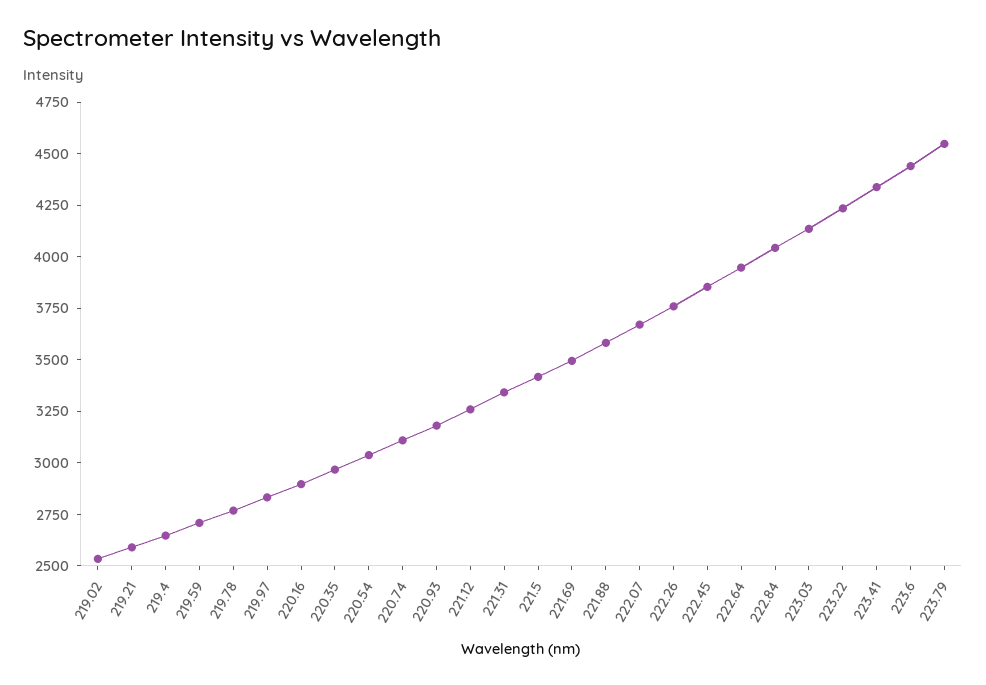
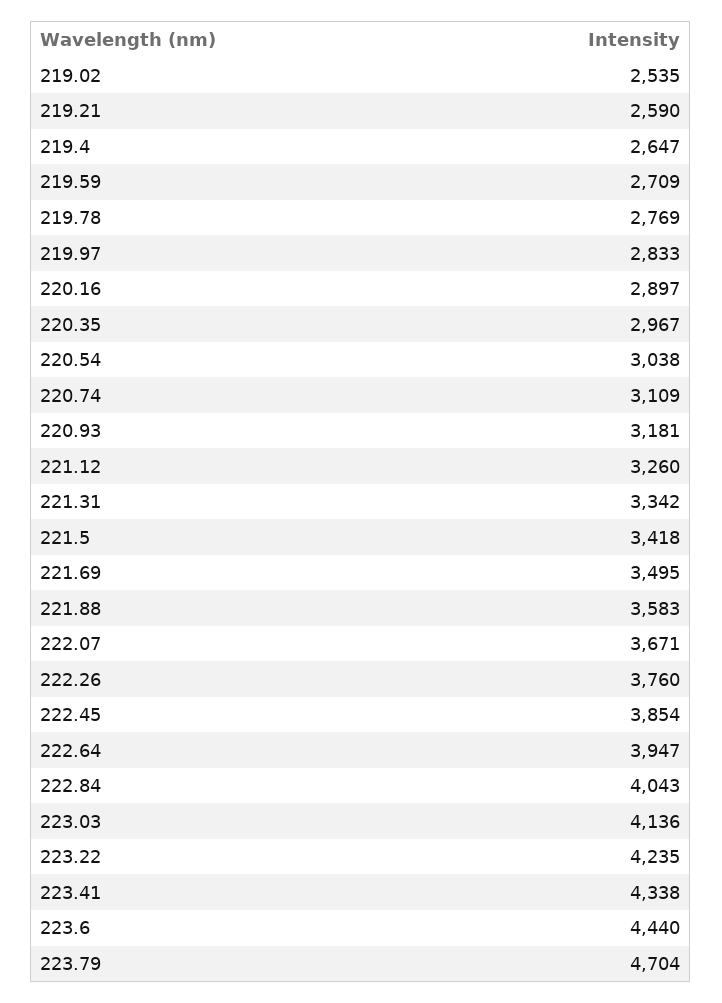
  {
    "219.02": 2535,
    "219.21": 2590,
    "219.4": 2647,
    "219.59": 2709,
    "219.78": 2769,
    "219.97": 2833,
    "220.16": 2897,
    "220.35": 2967,
    "220.54": 3038,
    "220.74": 3109,
    "220.93": 3181,
    "221.12": 3260,
    "221.31": 3342,
    "221.5": 3418,
    "221.69": 3495,
    "221.88": 3583,
    "222.07": 3671,
    "222.26": 3760,
    "222.45": 3854,
    "222.64": 3947,
    "222.84": 4043,
    "223.03": 4136,
    "223.22": 4235,
    "223.41": 4338,
    "223.6": 4440,
-   "223.79": 4550
+   "223.79": 4704
  }

